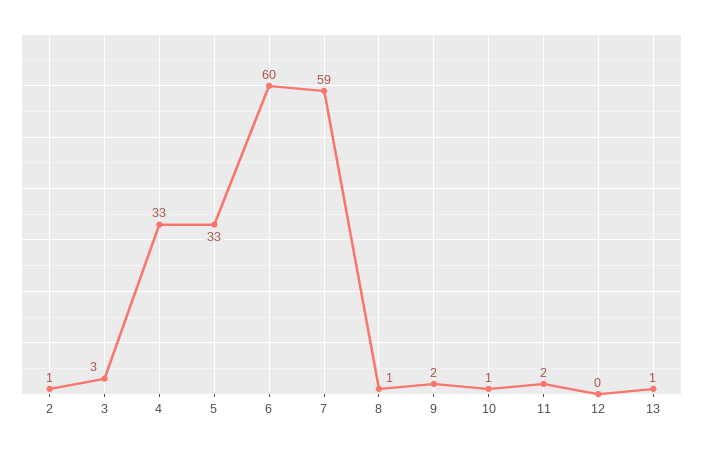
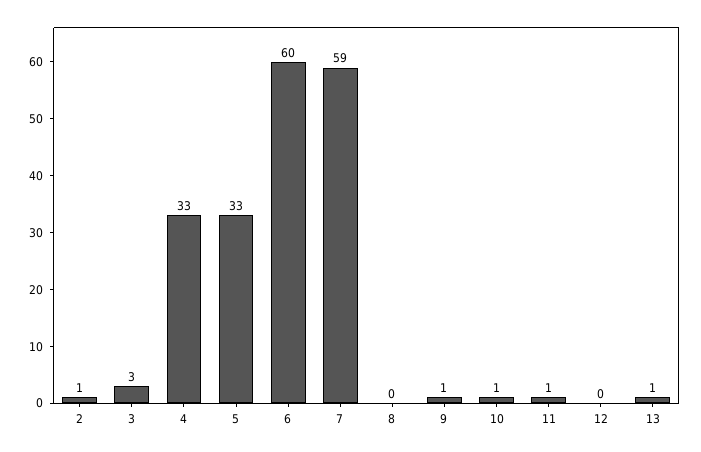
  {
    "2": 1,
    "3": 3,
    "4": 33,
    "5": 33,
    "6": 60,
    "7": 59,
-   "8": 1,
+   "8": 0,
-   "9": 2,
+   "9": 1,
    "10": 1,
-   "11": 2,
+   "11": 1,
    "12": 0,
    "13": 1
  }

